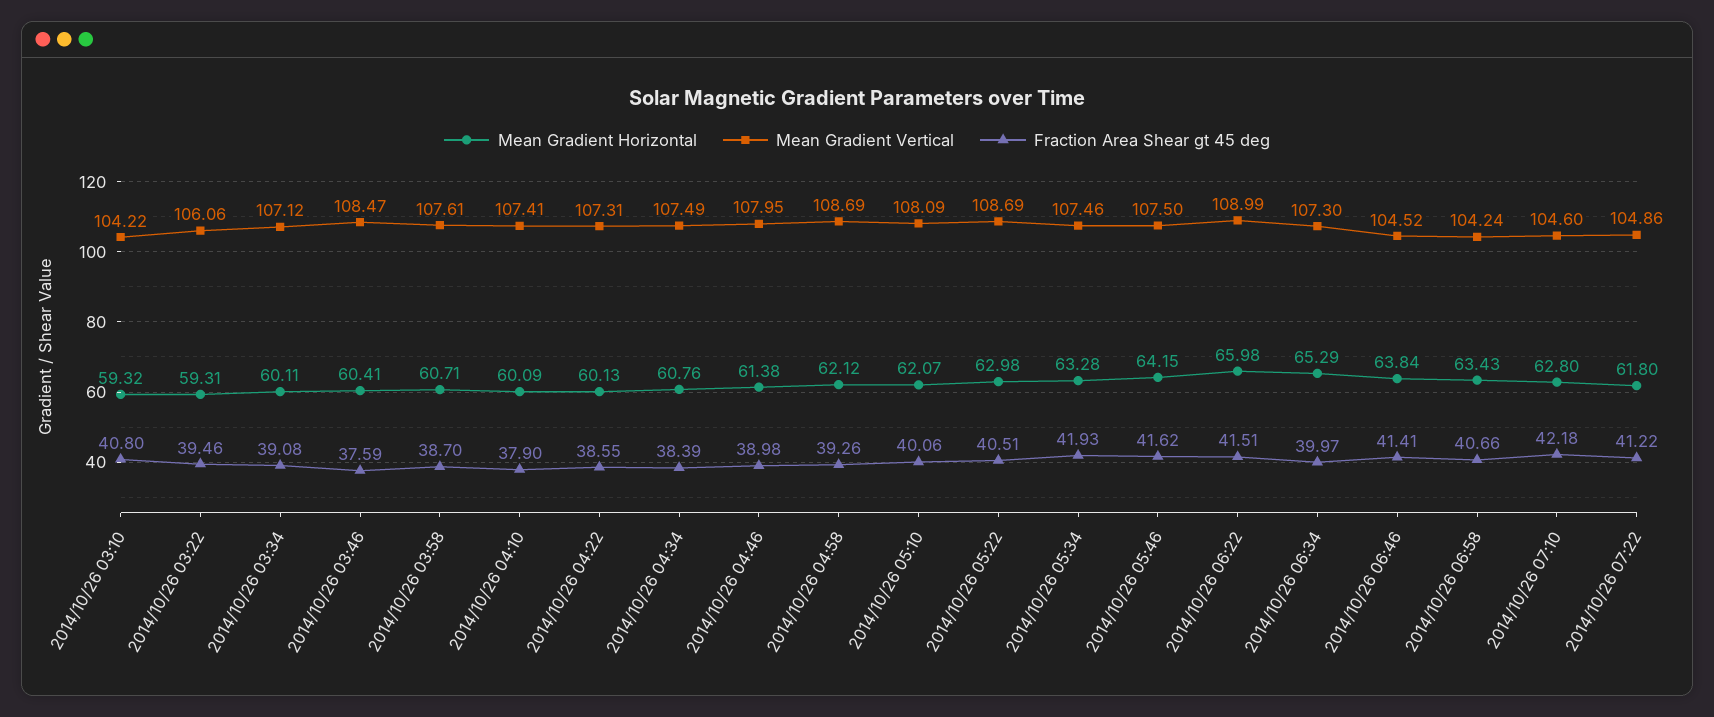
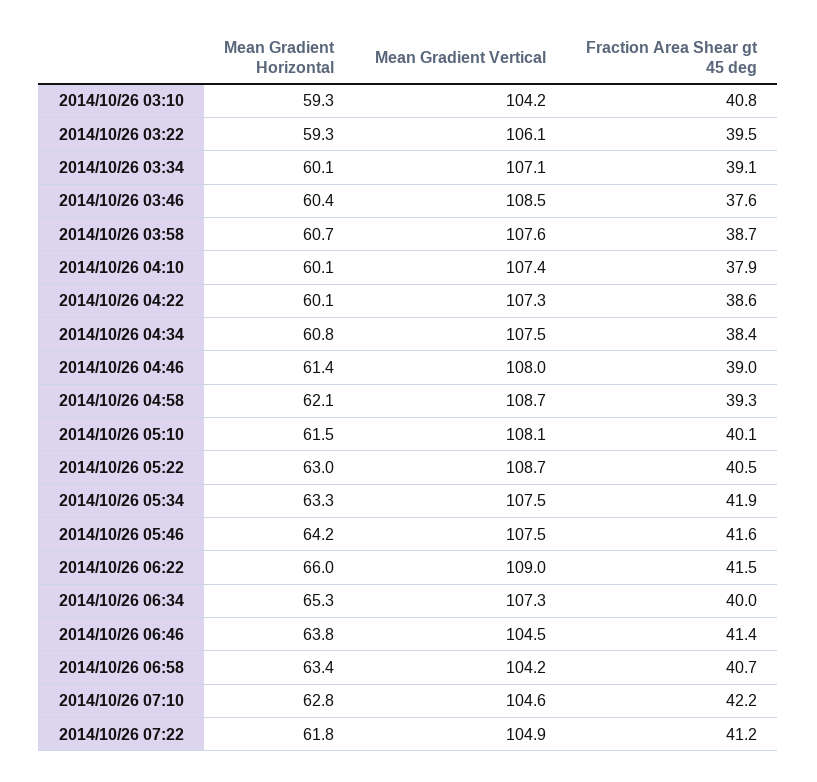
  {
    "Mean Gradient Horizontal": {
      "2014/10/26 03:10": 59.32,
      "2014/10/26 03:22": 59.31,
      "2014/10/26 03:34": 60.11,
      "2014/10/26 03:46": 60.41,
      "2014/10/26 03:58": 60.71,
      "2014/10/26 04:10": 60.09,
      "2014/10/26 04:22": 60.13,
      "2014/10/26 04:34": 60.76,
      "2014/10/26 04:46": 61.38,
      "2014/10/26 04:58": 62.12,
-     "2014/10/26 05:10": 62.07,
+     "2014/10/26 05:10": 61.5,
      "2014/10/26 05:22": 62.98,
      "2014/10/26 05:34": 63.28,
      "2014/10/26 05:46": 64.15,
      "2014/10/26 06:22": 65.98,
      "2014/10/26 06:34": 65.29,
      "2014/10/26 06:46": 63.84,
      "2014/10/26 06:58": 63.43,
      "2014/10/26 07:10": 62.8,
      "2014/10/26 07:22": 61.8
    },
    "Mean Gradient Vertical": {
      "2014/10/26 03:10": 104.22,
      "2014/10/26 03:22": 106.06,
      "2014/10/26 03:34": 107.12,
      "2014/10/26 03:46": 108.47,
      "2014/10/26 03:58": 107.61,
      "2014/10/26 04:10": 107.41,
      "2014/10/26 04:22": 107.31,
      "2014/10/26 04:34": 107.49,
      "2014/10/26 04:46": 107.95,
      "2014/10/26 04:58": 108.69,
      "2014/10/26 05:10": 108.09,
      "2014/10/26 05:22": 108.69,
      "2014/10/26 05:34": 107.46,
      "2014/10/26 05:46": 107.5,
      "2014/10/26 06:22": 108.99,
      "2014/10/26 06:34": 107.3,
      "2014/10/26 06:46": 104.52,
      "2014/10/26 06:58": 104.24,
      "2014/10/26 07:10": 104.6,
      "2014/10/26 07:22": 104.86
    },
    "Fraction Area Shear gt 45 deg": {
      "2014/10/26 03:10": 40.8,
      "2014/10/26 03:22": 39.46,
      "2014/10/26 03:34": 39.08,
      "2014/10/26 03:46": 37.59,
      "2014/10/26 03:58": 38.7,
      "2014/10/26 04:10": 37.9,
      "2014/10/26 04:22": 38.55,
      "2014/10/26 04:34": 38.39,
      "2014/10/26 04:46": 38.98,
      "2014/10/26 04:58": 39.26,
      "2014/10/26 05:10": 40.06,
      "2014/10/26 05:22": 40.51,
      "2014/10/26 05:34": 41.93,
      "2014/10/26 05:46": 41.62,
      "2014/10/26 06:22": 41.51,
      "2014/10/26 06:34": 39.97,
      "2014/10/26 06:46": 41.41,
      "2014/10/26 06:58": 40.66,
      "2014/10/26 07:10": 42.18,
      "2014/10/26 07:22": 41.22
    }
  }

